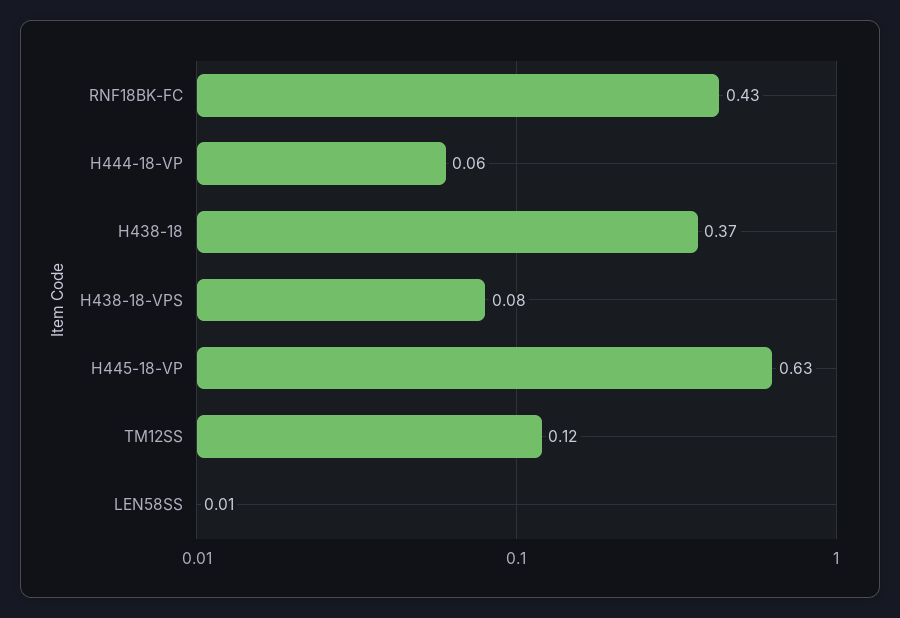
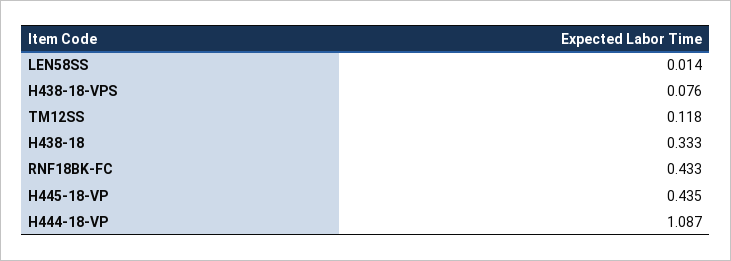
  {
    "RNF18BK-FC": 0.433,
-   "H444-18-VP": 0.06,
+   "H444-18-VP": 1.087,
-   "H438-18": 0.37,
+   "H438-18": 0.333,
    "H438-18-VPS": 0.076,
-   "H445-18-VP": 0.63,
+   "H445-18-VP": 0.435,
    "TM12SS": 0.118,
    "LEN58SS": 0.014
  }

